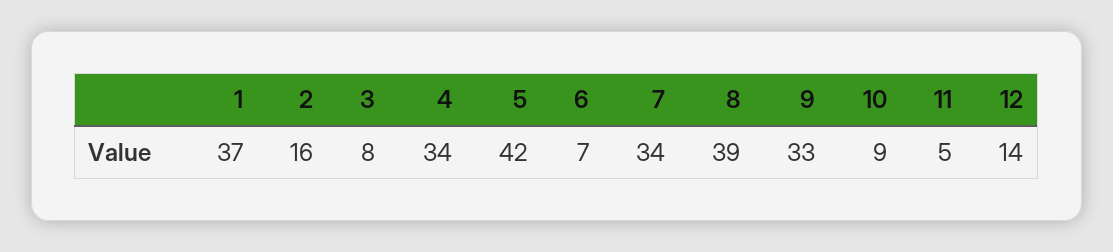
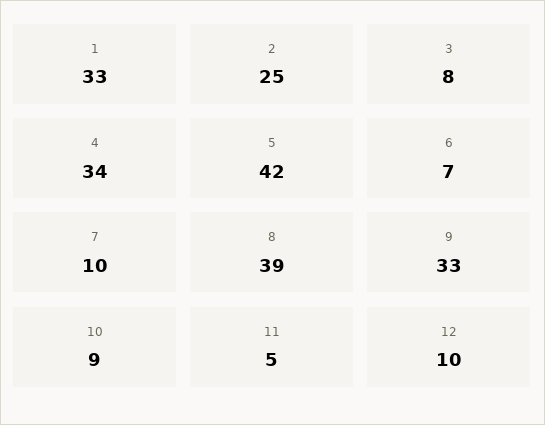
  {
-   "1": 37,
+   "1": 33,
-   "2": 16,
+   "2": 25,
    "3": 8,
    "4": 34,
    "5": 42,
    "6": 7,
-   "7": 34,
+   "7": 10,
    "8": 39,
    "9": 33,
    "10": 9,
    "11": 5,
-   "12": 14
+   "12": 10
  }

